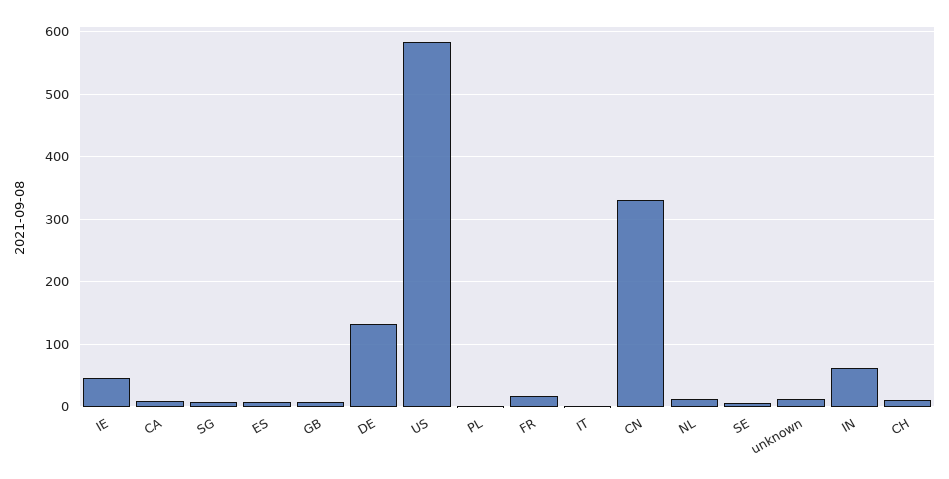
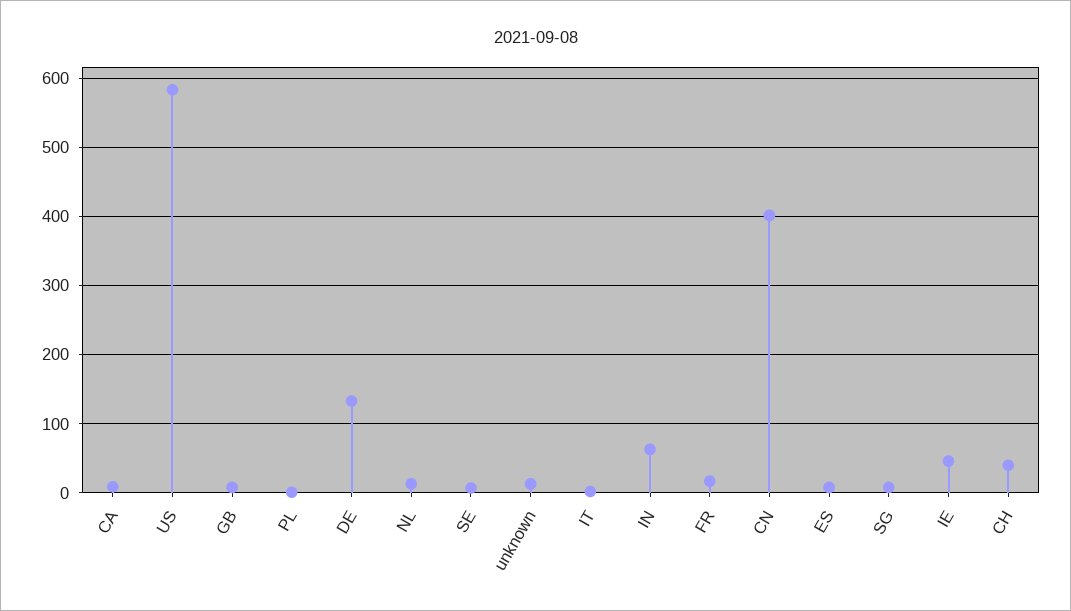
  {
    "IE": 50,
    "CA": 10,
    "SG": 10,
    "ES": 10,
    "GB": 10,
    "DE": 130,
    "US": 580,
    "PL": 0,
    "FR": 20,
    "IT": 0,
-   "CN": 330,
+   "CN": 400,
    "NL": 10,
    "SE": 10,
    "unknown": 10,
    "IN": 60,
-   "CH": 10
+   "CH": 40
  }

